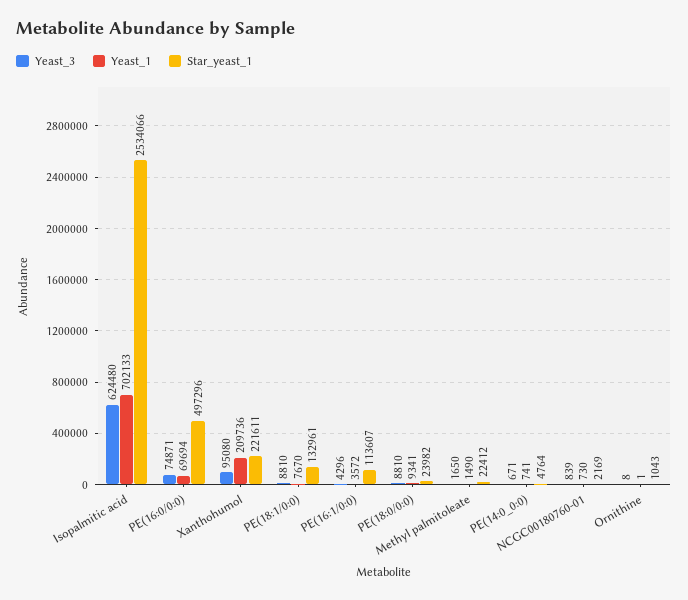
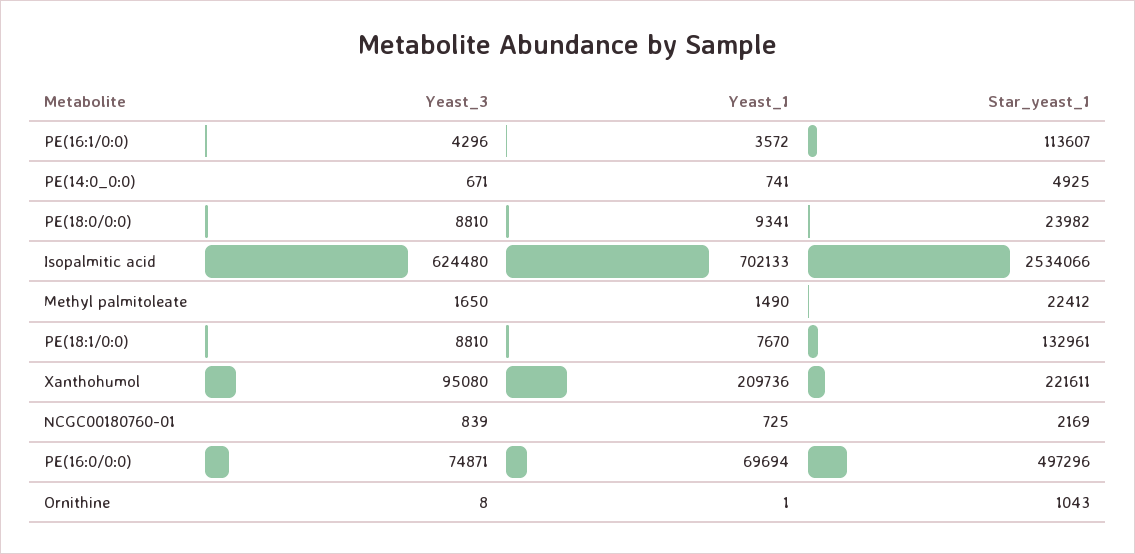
  {
    "Yeast_3": {
      "Isopalmitic acid": 624480,
      "PE(16:0/0:0)": 74871,
      "Xanthohumol": 95080,
      "PE(18:1/0:0)": 8810,
      "PE(16:1/0:0)": 4296,
      "PE(18:0/0:0)": 8810,
      "Methyl palmitoleate": 1650,
      "PE(14:0_0:0)": 671,
      "NCGC00180760-01": 839,
      "Ornithine": 8
    },
    "Yeast_1": {
      "Isopalmitic acid": 702133,
      "PE(16:0/0:0)": 69694,
      "Xanthohumol": 209736,
      "PE(18:1/0:0)": 7670,
      "PE(16:1/0:0)": 3572,
      "PE(18:0/0:0)": 9341,
      "Methyl palmitoleate": 1490,
      "PE(14:0_0:0)": 741,
-     "NCGC00180760-01": 730,
+     "NCGC00180760-01": 725,
      "Ornithine": 1
    },
    "Star_yeast_1": {
      "Isopalmitic acid": 2534066,
      "PE(16:0/0:0)": 497296,
      "Xanthohumol": 221611,
      "PE(18:1/0:0)": 132961,
      "PE(16:1/0:0)": 113607,
      "PE(18:0/0:0)": 23982,
      "Methyl palmitoleate": 22412,
-     "PE(14:0_0:0)": 4764,
+     "PE(14:0_0:0)": 4925,
      "NCGC00180760-01": 2169,
      "Ornithine": 1043
    }
  }

